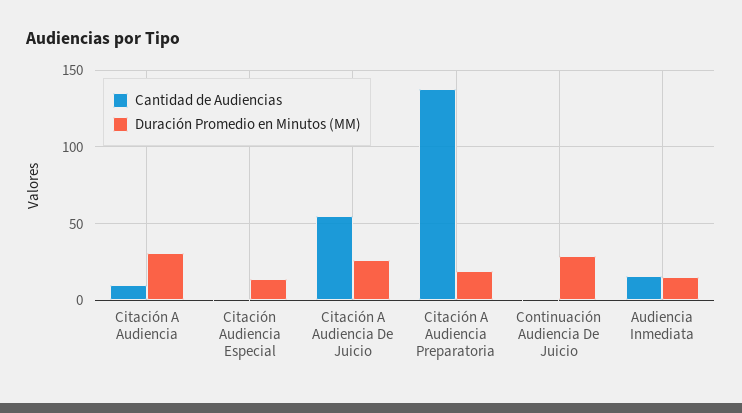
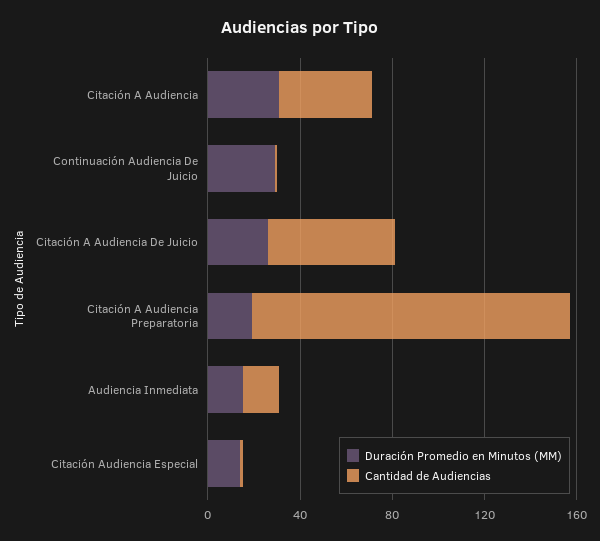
  {
    "Cantidad de Audiencias": {
-     "Citación A Audiencia": 10,
+     "Citación A Audiencia": 40,
      "Citación Audiencia Especial": 0,
      "Citación A Audiencia De Juicio": 55,
      "Citación A Audiencia Preparatoria": 140,
      "Continuación Audiencia De Juicio": 0,
      "Audiencia Inmediata": 15
    },
    "Duración Promedio en Minutos (MM)": {
      "Citación A Audiencia": 30,
      "Citación Audiencia Especial": 15,
      "Citación A Audiencia De Juicio": 25,
      "Citación A Audiencia Preparatoria": 20,
      "Continuación Audiencia De Juicio": 30,
      "Audiencia Inmediata": 15
    }
  }

